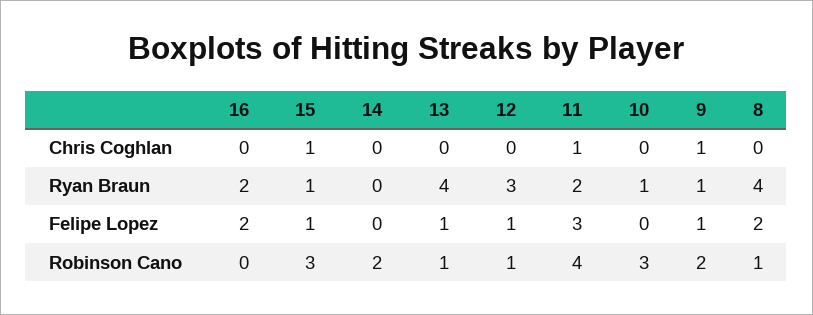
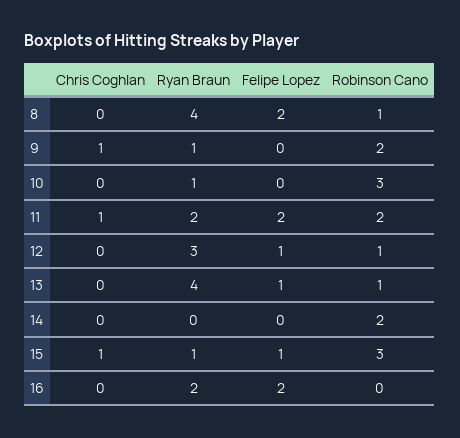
  {
    "16": {
      "Chris Coghlan": 0,
      "Ryan Braun": 2,
      "Felipe Lopez": 2,
      "Robinson Cano": 0
    },
    "15": {
      "Chris Coghlan": 1,
      "Ryan Braun": 1,
      "Felipe Lopez": 1,
      "Robinson Cano": 3
    },
    "14": {
      "Chris Coghlan": 0,
      "Ryan Braun": 0,
      "Felipe Lopez": 0,
      "Robinson Cano": 2
    },
    "13": {
      "Chris Coghlan": 0,
      "Ryan Braun": 4,
      "Felipe Lopez": 1,
      "Robinson Cano": 1
    },
    "12": {
      "Chris Coghlan": 0,
      "Ryan Braun": 3,
      "Felipe Lopez": 1,
      "Robinson Cano": 1
    },
    "11": {
      "Chris Coghlan": 1,
      "Ryan Braun": 2,
-     "Felipe Lopez": 3,
+     "Felipe Lopez": 2,
-     "Robinson Cano": 4
+     "Robinson Cano": 2
    },
    "10": {
      "Chris Coghlan": 0,
      "Ryan Braun": 1,
      "Felipe Lopez": 0,
      "Robinson Cano": 3
    },
    "9": {
      "Chris Coghlan": 1,
      "Ryan Braun": 1,
-     "Felipe Lopez": 1,
+     "Felipe Lopez": 0,
      "Robinson Cano": 2
    },
    "8": {
      "Chris Coghlan": 0,
      "Ryan Braun": 4,
      "Felipe Lopez": 2,
      "Robinson Cano": 1
    }
  }

